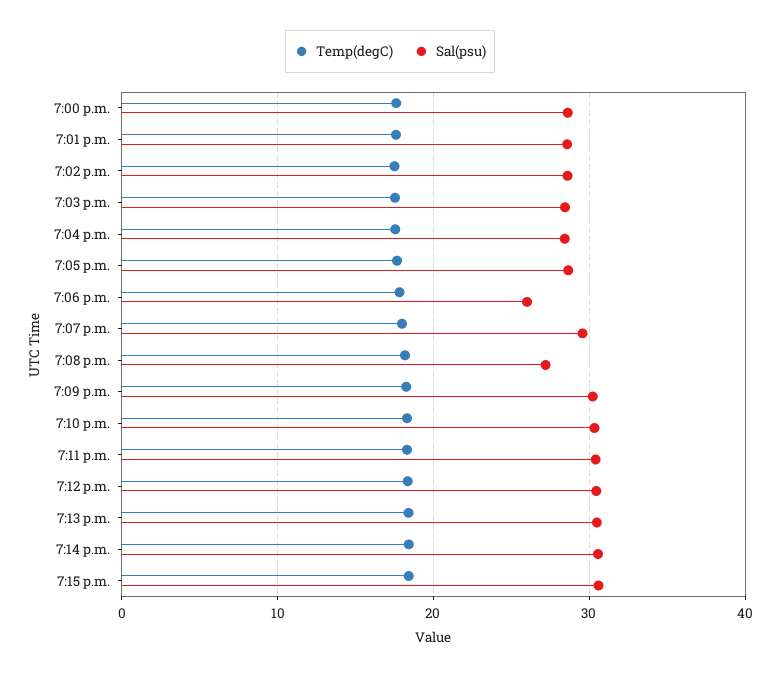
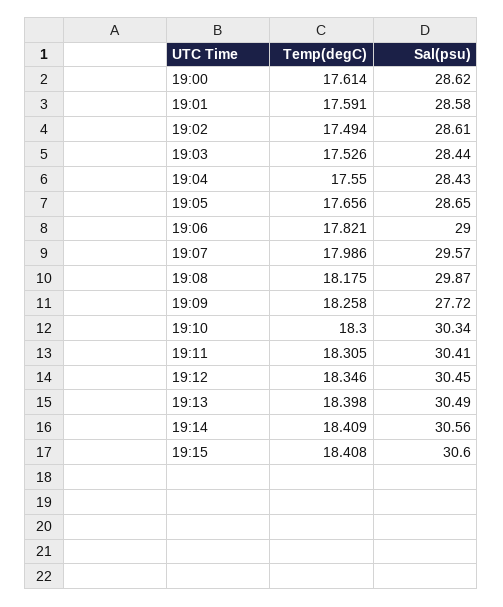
  {
    "Temp(degC)": {
      "7:00 p.m.": 17.614,
      "7:01 p.m.": 17.591,
      "7:02 p.m.": 17.494,
      "7:03 p.m.": 17.526,
      "7:04 p.m.": 17.55,
      "7:05 p.m.": 17.656,
      "7:06 p.m.": 17.821,
      "7:07 p.m.": 17.986,
      "7:08 p.m.": 18.175,
      "7:09 p.m.": 18.258,
      "7:10 p.m.": 18.3,
      "7:11 p.m.": 18.305,
      "7:12 p.m.": 18.346,
      "7:13 p.m.": 18.398,
      "7:14 p.m.": 18.409,
      "7:15 p.m.": 18.408
    },
    "Sal(psu)": {
      "7:00 p.m.": 28.62,
      "7:01 p.m.": 28.58,
      "7:02 p.m.": 28.61,
      "7:03 p.m.": 28.44,
      "7:04 p.m.": 28.43,
      "7:05 p.m.": 28.65,
-     "7:06 p.m.": 26,
+     "7:06 p.m.": 29,
      "7:07 p.m.": 29.57,
-     "7:08 p.m.": 27,
+     "7:08 p.m.": 29.87,
-     "7:09 p.m.": 30,
+     "7:09 p.m.": 27.72,
      "7:10 p.m.": 30.34,
      "7:11 p.m.": 30.41,
      "7:12 p.m.": 30.45,
      "7:13 p.m.": 30.49,
      "7:14 p.m.": 30.56,
      "7:15 p.m.": 30.6
    }
  }

